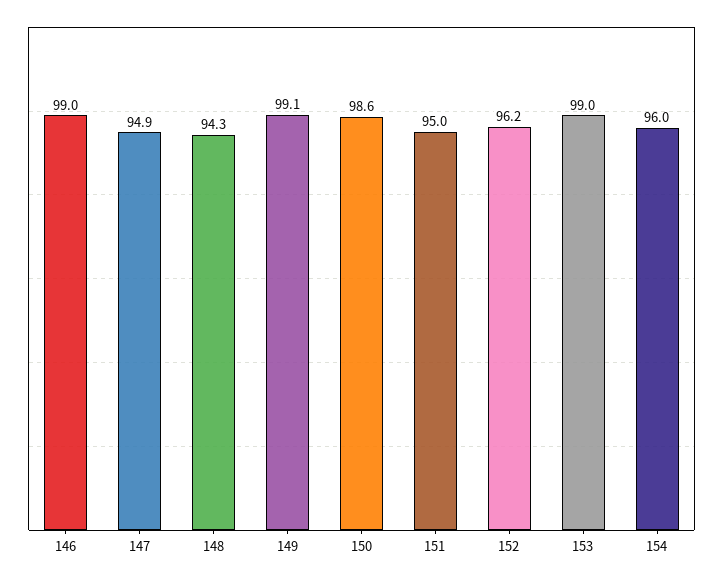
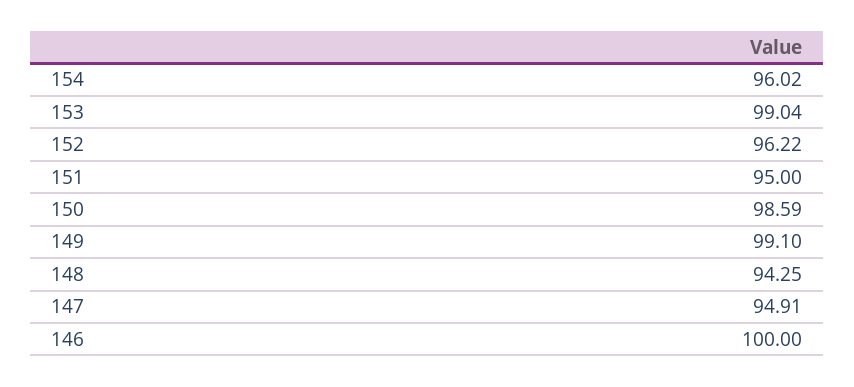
  {
-   "146": 99,
+   "146": 100,
    "147": 94.91,
    "148": 94.25,
    "149": 99.1,
    "150": 98.59,
    "151": 95,
    "152": 96.22,
    "153": 99.04,
    "154": 96.02
  }

